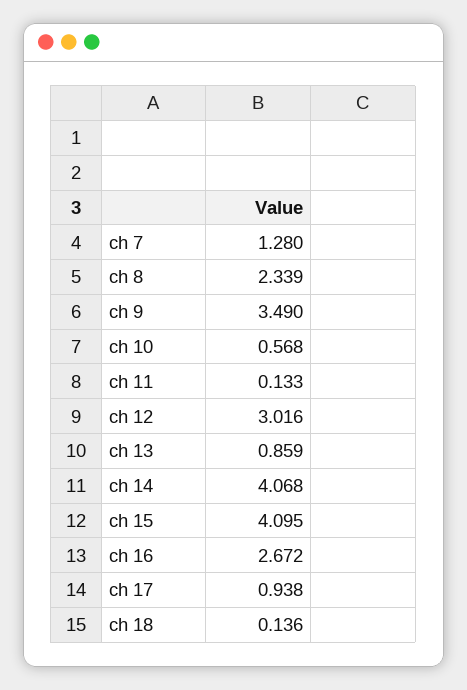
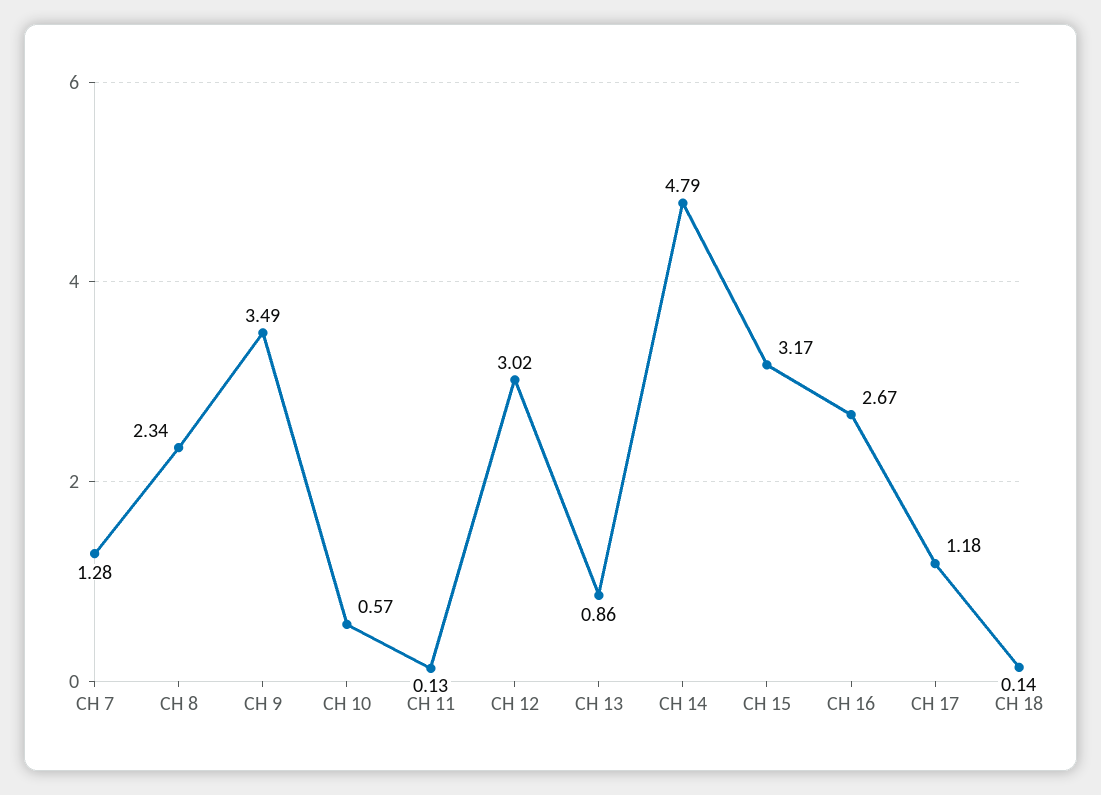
  {
    "ch 7": 1.28,
    "ch 8": 2.339,
    "ch 9": 3.49,
    "ch 10": 0.568,
    "ch 11": 0.133,
    "ch 12": 3.016,
    "ch 13": 0.859,
-   "ch 14": 4.068,
+   "ch 14": 4.79,
-   "ch 15": 4.095,
+   "ch 15": 3.17,
    "ch 16": 2.672,
-   "ch 17": 0.938,
+   "ch 17": 1.18,
    "ch 18": 0.136
  }

